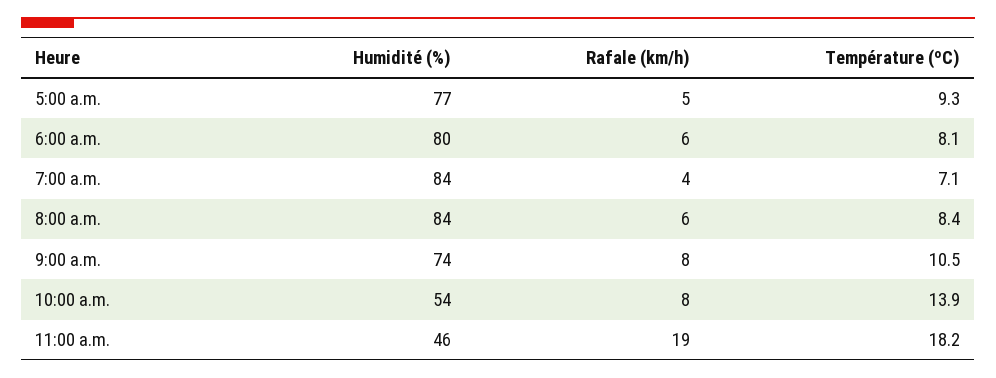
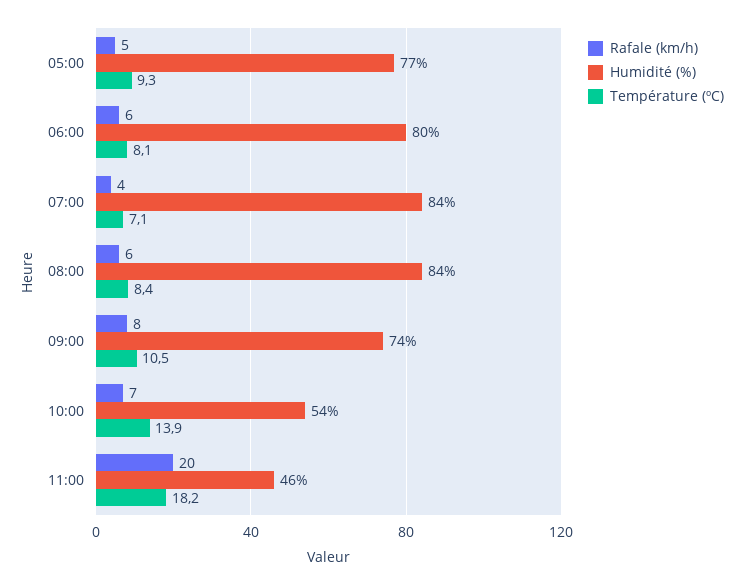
  {
    "Humidité (%)": {
      "5:00 a.m.": 77,
      "6:00 a.m.": 80,
      "7:00 a.m.": 84,
      "8:00 a.m.": 84,
      "9:00 a.m.": 74,
      "10:00 a.m.": 54,
      "11:00 a.m.": 46
    },
    "Rafale (km/h)": {
      "5:00 a.m.": 5,
      "6:00 a.m.": 6,
      "7:00 a.m.": 4,
      "8:00 a.m.": 6,
      "9:00 a.m.": 8,
-     "10:00 a.m.": 8,
+     "10:00 a.m.": 7,
-     "11:00 a.m.": 19
+     "11:00 a.m.": 20
    },
    "Température (ºC)": {
      "5:00 a.m.": 9.3,
      "6:00 a.m.": 8.1,
      "7:00 a.m.": 7.1,
      "8:00 a.m.": 8.4,
      "9:00 a.m.": 10.5,
      "10:00 a.m.": 13.9,
      "11:00 a.m.": 18.2
    }
  }

